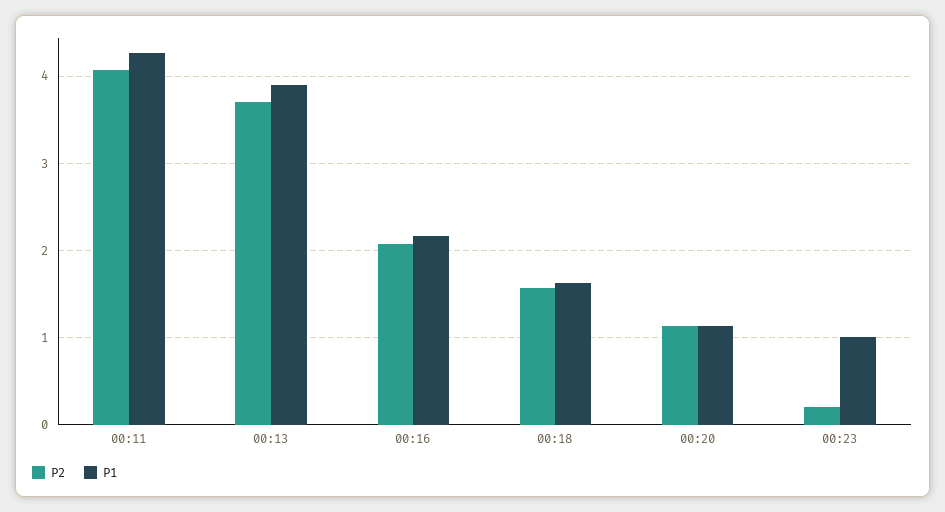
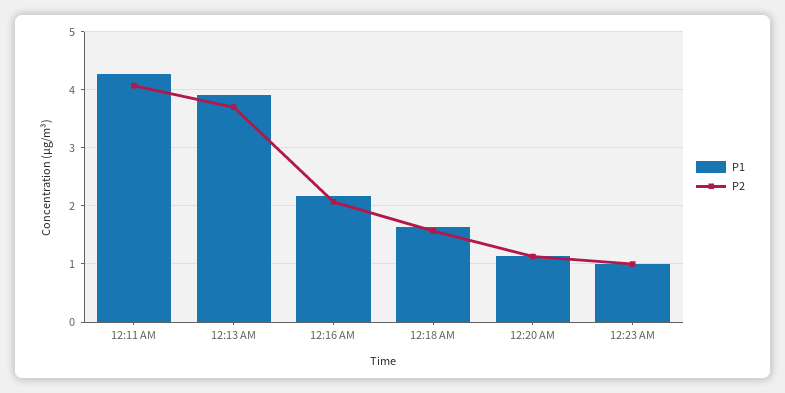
  {
    "P2": {
      "00:11": 4.1,
      "00:13": 3.7,
      "00:16": 2.1,
      "00:18": 1.6,
      "00:20": 1.1,
-     "00:23": 0.2
+     "00:23": 1
    },
    "P1": {
      "00:11": 4.3,
      "00:13": 3.9,
      "00:16": 2.2,
      "00:18": 1.6,
      "00:20": 1.1,
      "00:23": 1
    }
  }

